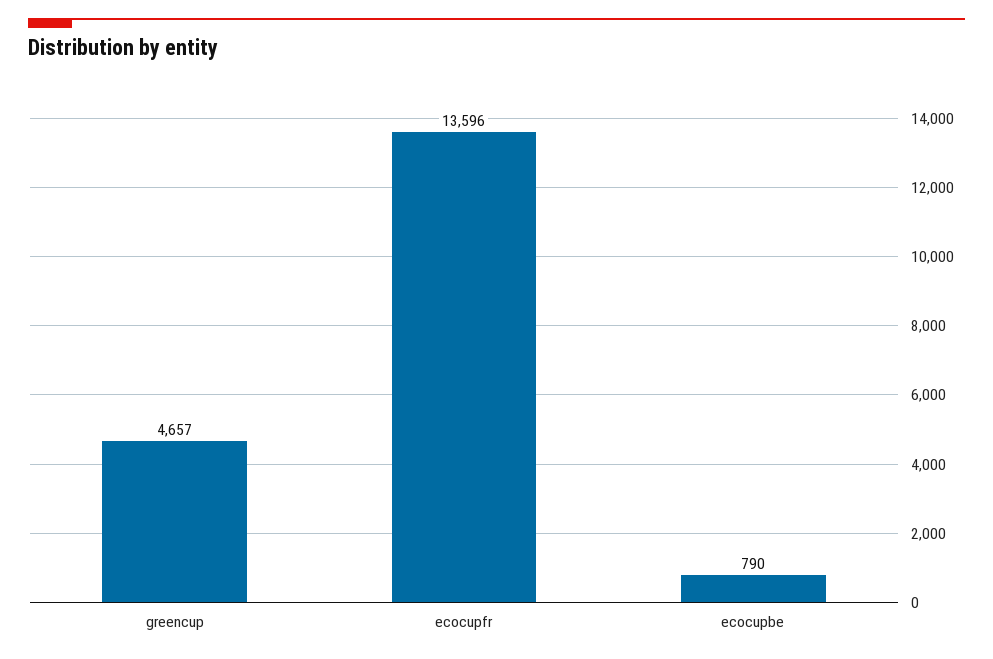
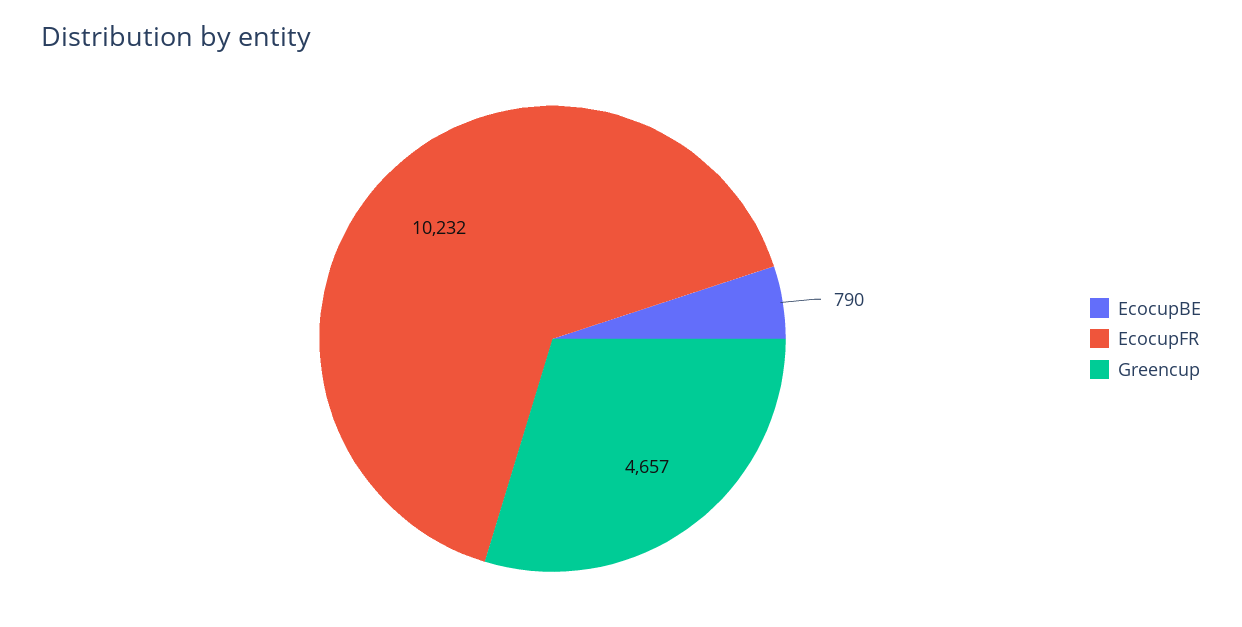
  {
    "greencup": 4657,
-   "ecocupfr": 13596,
+   "ecocupfr": 10232,
    "ecocupbe": 790
  }

